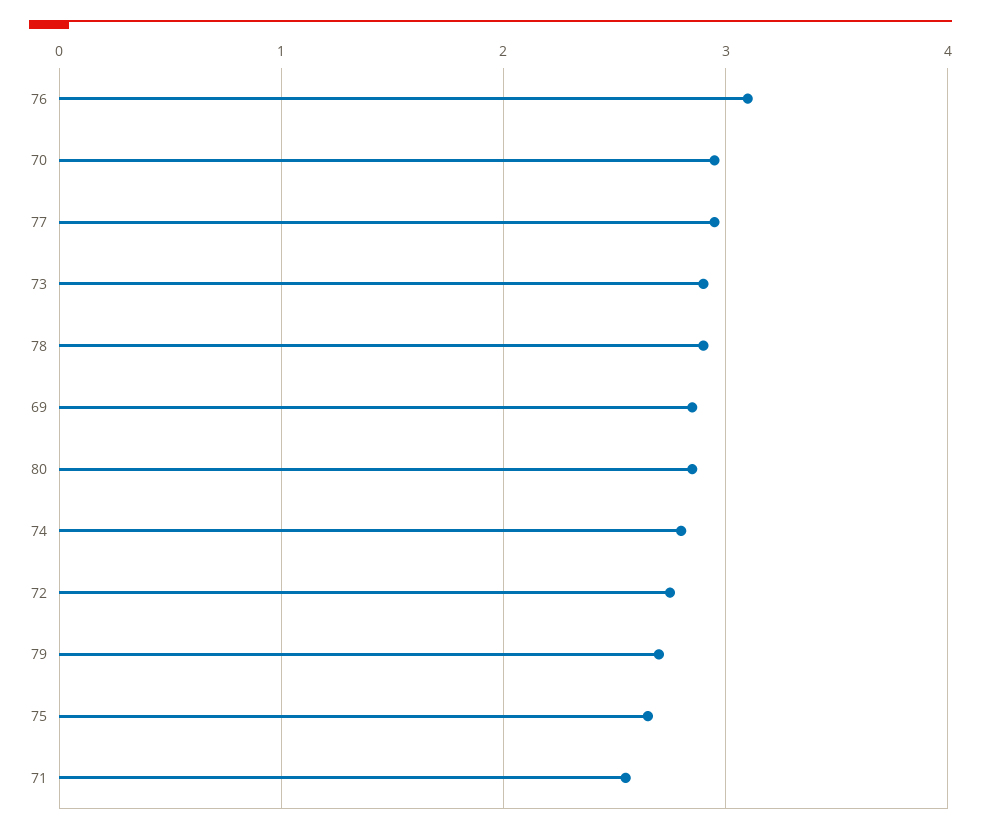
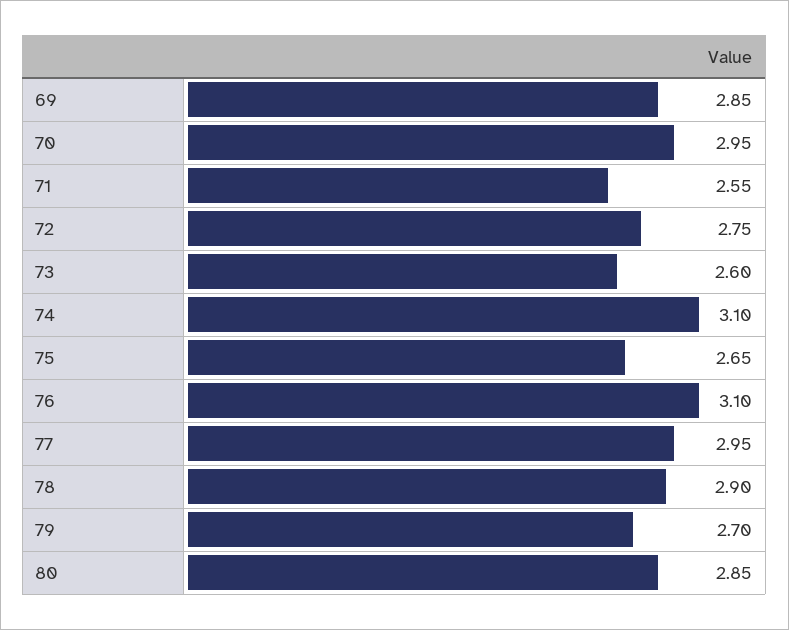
  {
    "76": 3.1,
    "70": 2.95,
    "77": 2.95,
-   "73": 2.9,
+   "73": 2.6,
    "78": 2.9,
    "69": 2.85,
    "80": 2.85,
-   "74": 2.8,
+   "74": 3.1,
    "72": 2.75,
    "79": 2.7,
    "75": 2.65,
    "71": 2.55
  }

